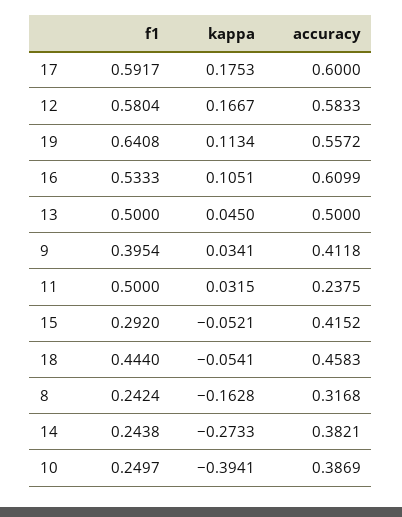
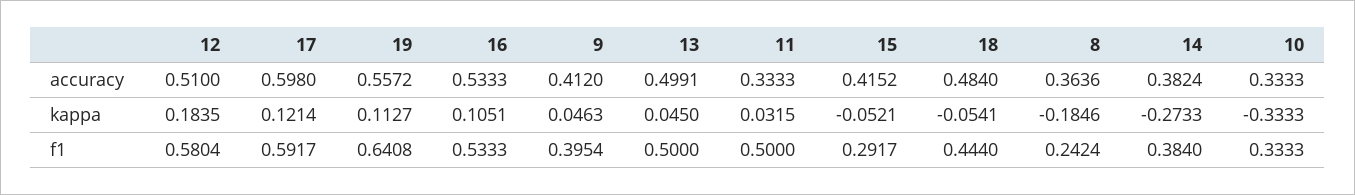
  {
    "f1": {
      "17": 0.5917,
      "12": 0.5804,
      "19": 0.6408,
      "16": 0.5333,
      "13": 0.5,
      "9": 0.3954,
      "11": 0.5,
-     "15": 0.292,
+     "15": 0.2917,
      "18": 0.444,
      "8": 0.2424,
-     "14": 0.2438,
+     "14": 0.384,
-     "10": 0.2497
+     "10": 0.3333
    },
    "kappa": {
-     "17": 0.1753,
+     "17": 0.1214,
-     "12": 0.1667,
+     "12": 0.1835,
-     "19": 0.1134,
+     "19": 0.1127,
      "16": 0.1051,
      "13": 0.045,
-     "9": 0.0341,
+     "9": 0.0463,
      "11": 0.0315,
      "15": -0.0521,
      "18": -0.0541,
-     "8": -0.1628,
+     "8": -0.1846,
      "14": -0.2733,
-     "10": -0.3941
+     "10": -0.3333
    },
    "accuracy": {
-     "17": 0.6,
+     "17": 0.598,
-     "12": 0.5833,
+     "12": 0.51,
      "19": 0.5572,
-     "16": 0.6099,
+     "16": 0.5333,
-     "13": 0.5,
+     "13": 0.4991,
-     "9": 0.4118,
+     "9": 0.412,
-     "11": 0.2375,
+     "11": 0.3333,
      "15": 0.4152,
-     "18": 0.4583,
+     "18": 0.484,
-     "8": 0.3168,
+     "8": 0.3636,
-     "14": 0.3821,
+     "14": 0.3824,
-     "10": 0.3869
+     "10": 0.3333
    }
  }

